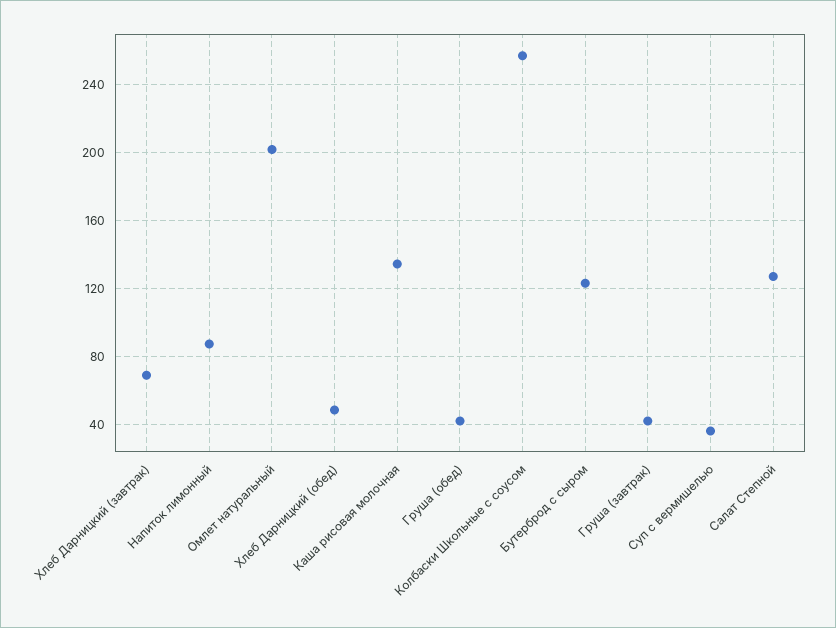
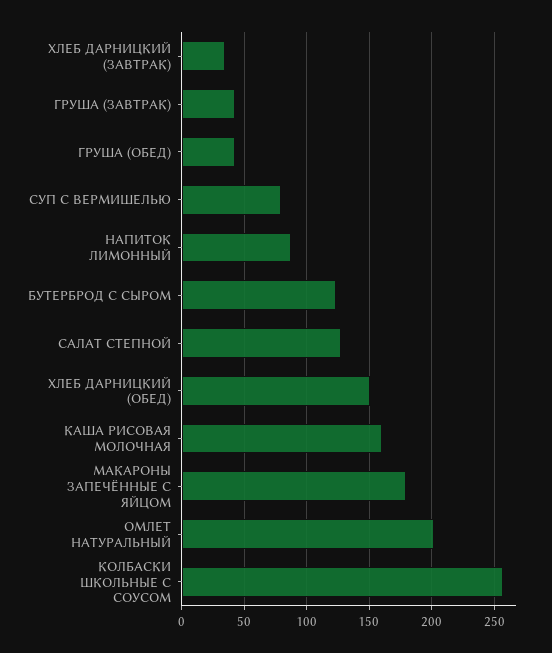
  {
-   "Хлеб Дарницкий (завтрак)": 70,
+   "Хлеб Дарницкий (завтрак)": 35,
    "Напиток лимонный": 85,
    "Омлет натуральный": 200,
-   "Хлеб Дарницкий (обед)": 50,
+   "Хлеб Дарницкий (обед)": 150,
-   "Каша рисовая молочная": 135,
+   "Каша рисовая молочная": 160,
    "Груша (обед)": 40,
    "Колбаски Школьные с соусом": 255,
    "Бутерброд с сыром": 125,
    "Груша (завтрак)": 40,
-   "Суп с вермишелью": 35,
+   "Суп с вермишелью": 80,
-   "Салат Степной": 125
+   "Салат Степной": 125,
+   "МАКАРОНЫ ЗАПЕЧЁННЫЕ С ЯЙЦОМ": 180
  }

